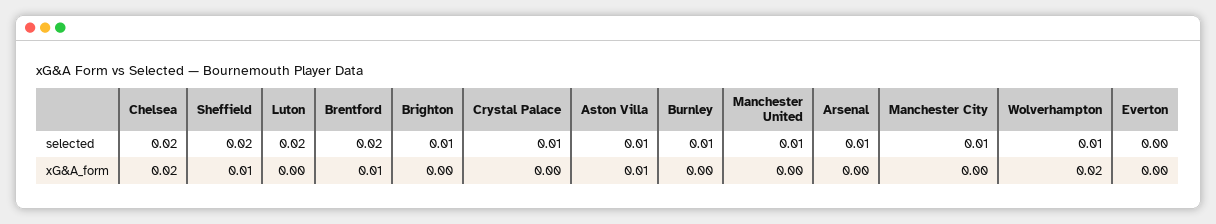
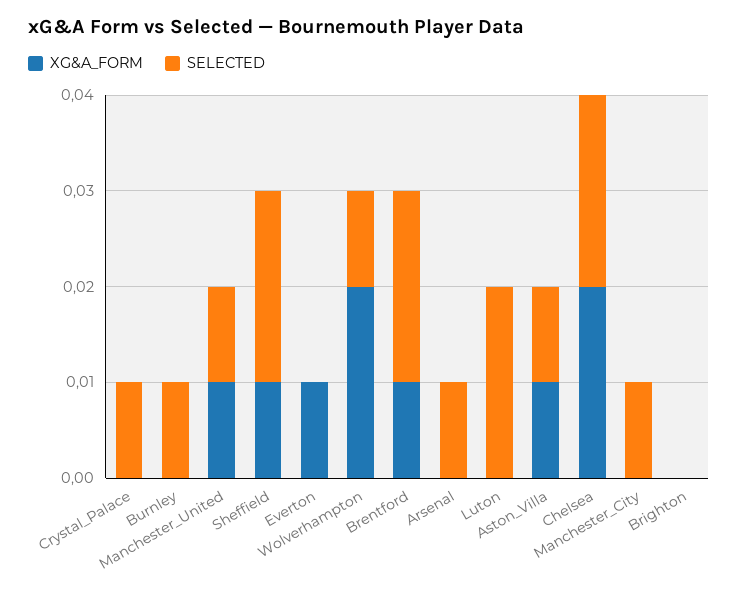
  {
    "selected": {
      "Chelsea": 0.02,
      "Sheffield": 0.02,
      "Luton": 0.02,
      "Brentford": 0.02,
-     "Brighton": 0.01,
+     "Brighton": 0,
      "Crystal Palace": 0.01,
      "Aston Villa": 0.01,
      "Burnley": 0.01,
      "Manchester United": 0.01,
      "Arsenal": 0.01,
      "Manchester City": 0.01,
      "Wolverhampton": 0.01,
      "Everton": 0
    },
    "xG&A_form": {
      "Chelsea": 0.02,
      "Sheffield": 0.01,
      "Luton": 0,
      "Brentford": 0.01,
      "Brighton": 0,
      "Crystal Palace": 0,
      "Aston Villa": 0.01,
      "Burnley": 0,
-     "Manchester United": 0,
+     "Manchester United": 0.01,
      "Arsenal": 0,
      "Manchester City": 0,
      "Wolverhampton": 0.02,
-     "Everton": 0
+     "Everton": 0.01
    }
  }

